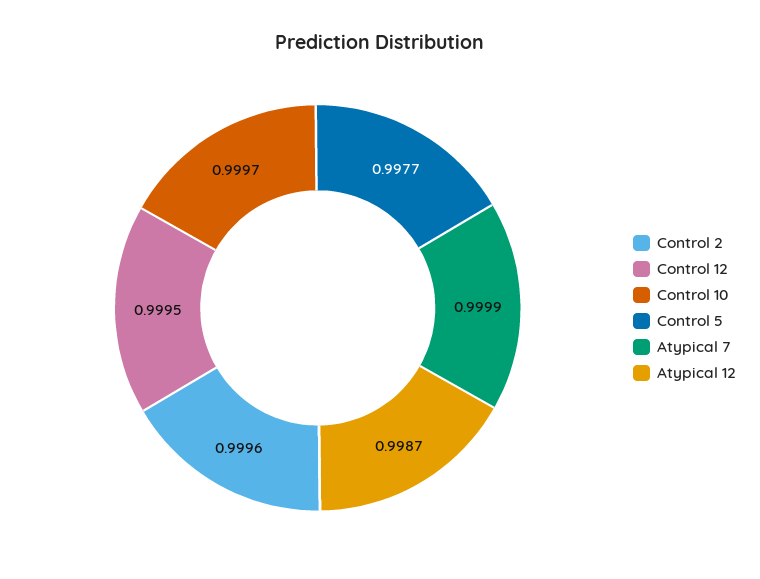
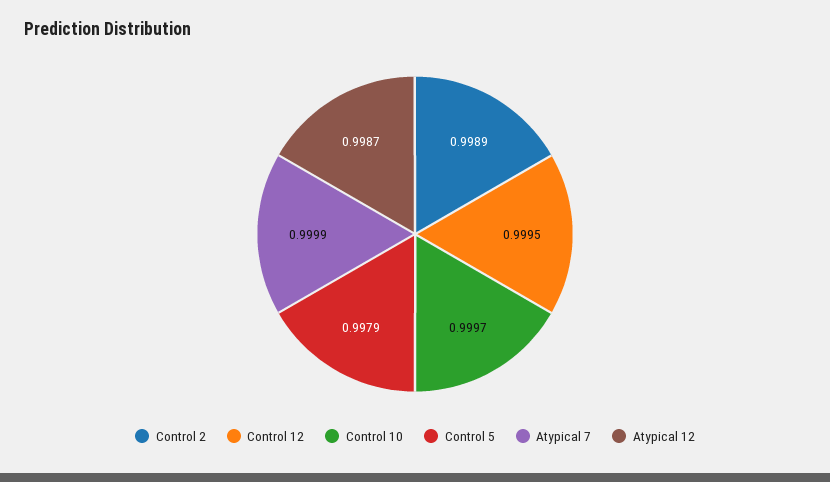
  {
-   "Control 2": 0.9996,
+   "Control 2": 0.9989,
    "Control 12": 0.9995,
    "Control 10": 0.9997,
-   "Control 5": 0.9977,
+   "Control 5": 0.9979,
    "Atypical 7": 0.9999,
    "Atypical 12": 0.9987
  }

